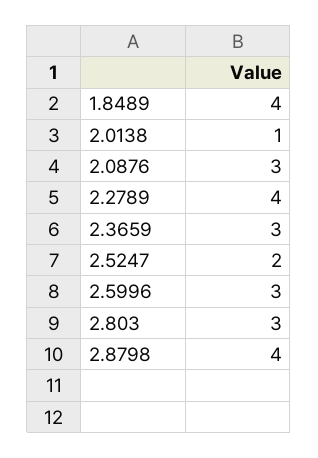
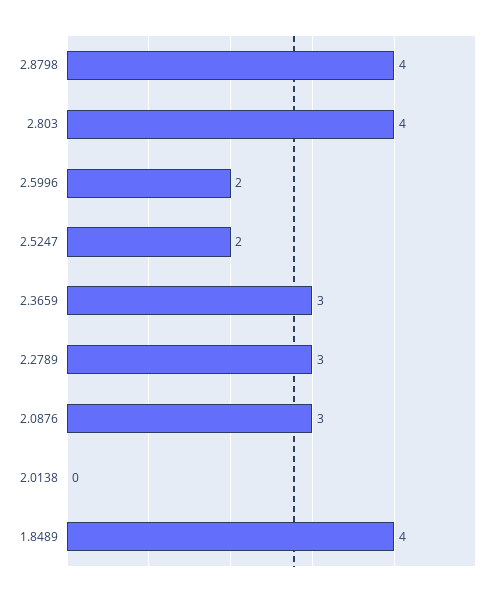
  {
    "1.8489": 4,
-   "2.0138": 1,
+   "2.0138": 0,
    "2.0876": 3,
-   "2.2789": 4,
+   "2.2789": 3,
    "2.3659": 3,
    "2.5247": 2,
-   "2.5996": 3,
+   "2.5996": 2,
-   "2.803": 3,
+   "2.803": 4,
    "2.8798": 4
  }

